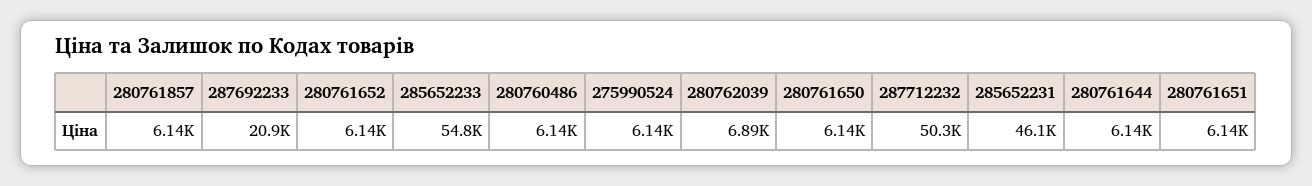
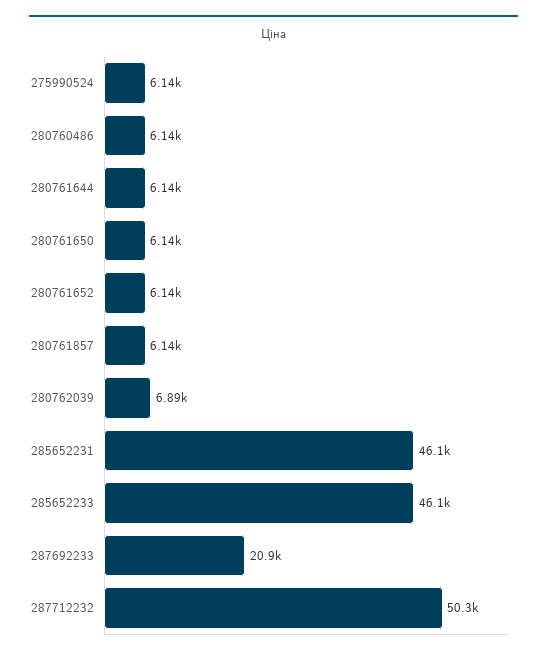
  {
    "280761857": 6140,
    "287692233": 20900,
    "280761652": 6140,
-   "285652233": 54800,
+   "285652233": 46100,
    "280760486": 6140,
    "275990524": 6140,
    "280762039": 6890,
    "280761650": 6140,
    "287712232": 50300,
    "285652231": 46100,
-   "280761644": 6140,
+   "280761644": 6140
-   "280761651": 6140
  }

